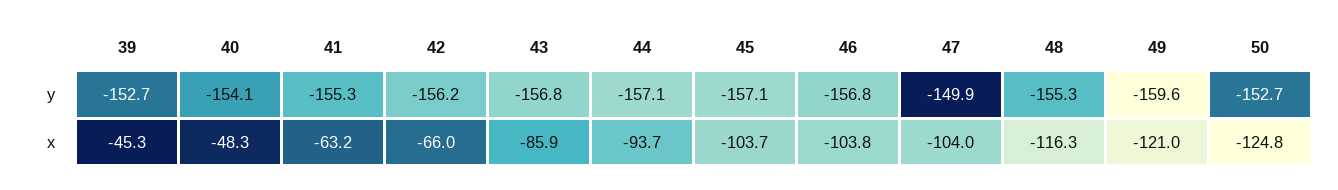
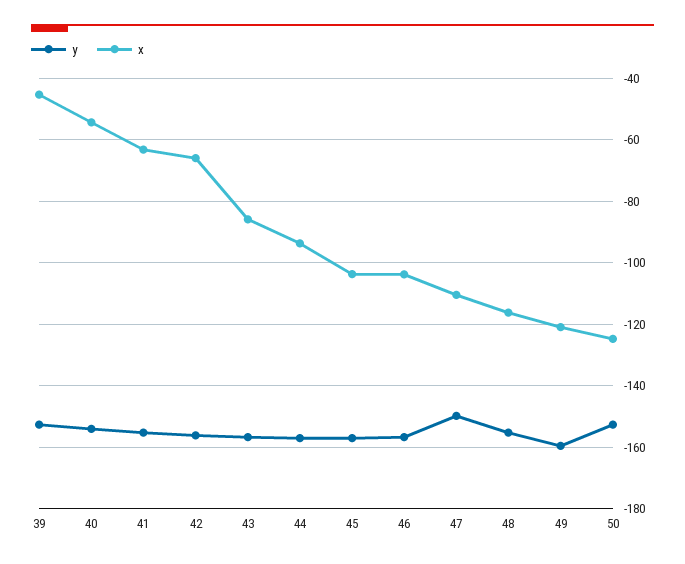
  {
    "y": {
      "39": -152.7,
      "40": -154.1,
      "41": -155.3,
      "42": -156.2,
      "43": -156.8,
      "44": -157.1,
      "45": -157.1,
      "46": -156.8,
      "47": -149.9,
      "48": -155.3,
      "49": -159.6,
      "50": -152.7
    },
    "x": {
      "39": -45.3,
-     "40": -48.3,
+     "40": -54,
      "41": -63.2,
      "42": -66,
      "43": -85.9,
      "44": -93.7,
      "45": -103.7,
      "46": -103.8,
-     "47": -104,
+     "47": -110,
      "48": -116.3,
      "49": -121,
      "50": -124.8
    }
  }

